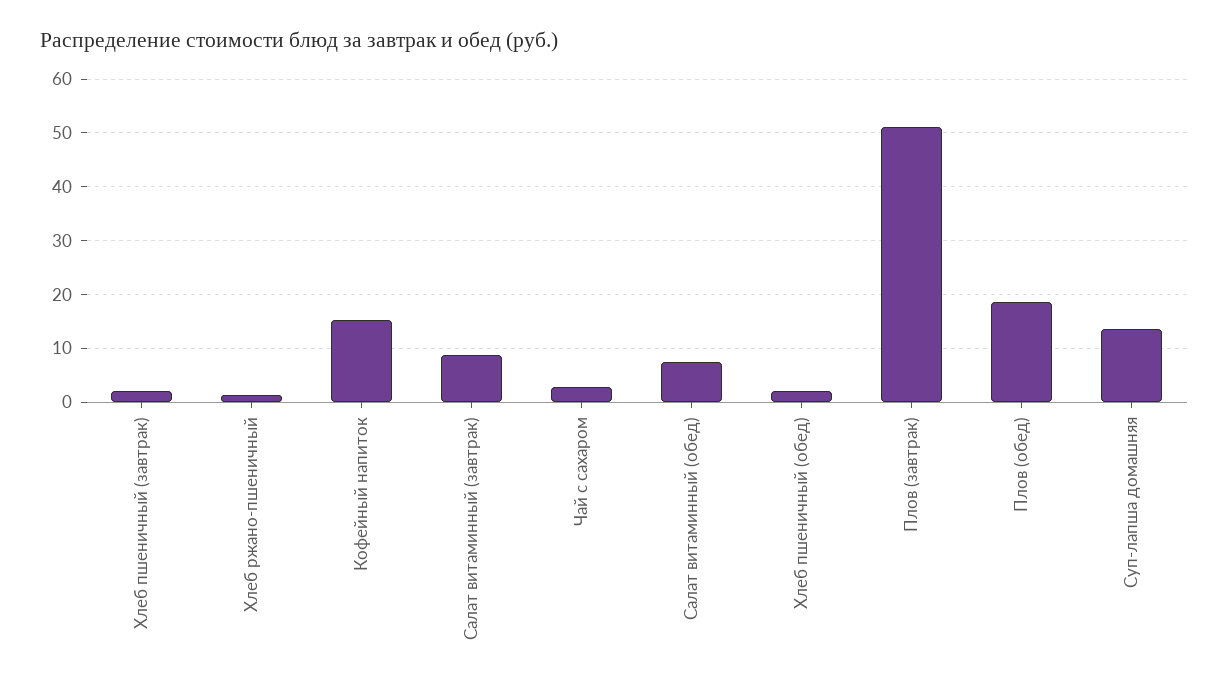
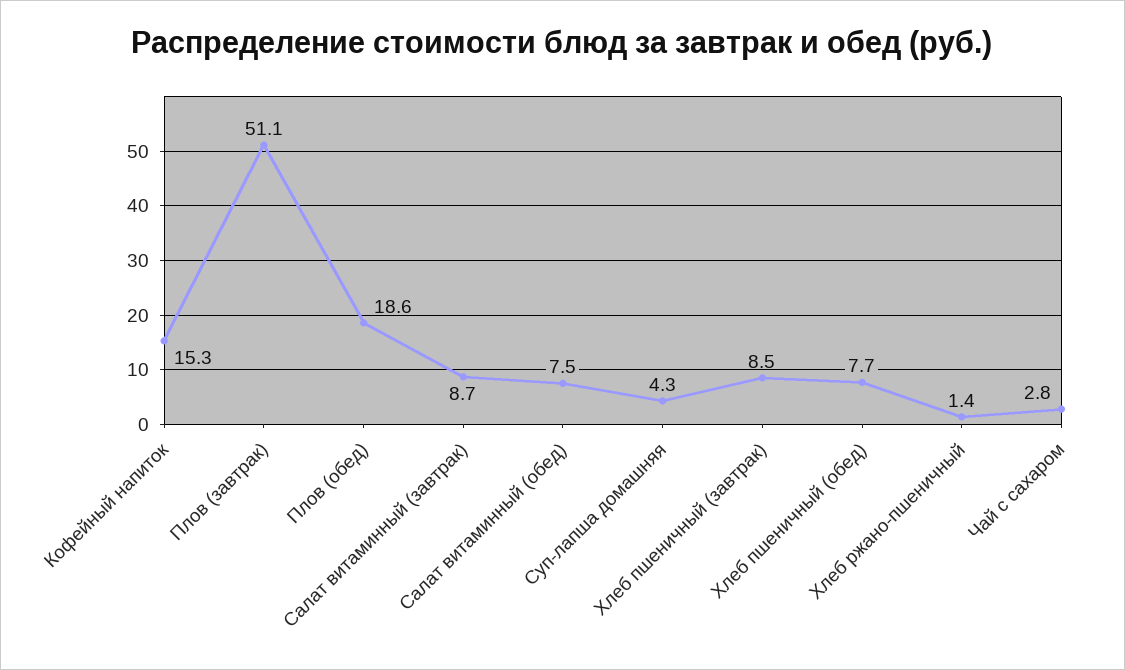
  {
-   "Хлеб пшеничный (завтрак)": 2,
+   "Хлеб пшеничный (завтрак)": 8.5,
    "Хлеб ржано-пшеничный": 1.4,
    "Кофейный напиток": 15.3,
    "Салат витаминный (завтрак)": 8.7,
    "Чай с сахаром": 2.8,
    "Салат витаминный (обед)": 7.5,
-   "Хлеб пшеничный (обед)": 2,
+   "Хлеб пшеничный (обед)": 7.7,
    "Плов (завтрак)": 51.1,
    "Плов (обед)": 18.6,
-   "Суп-лапша домашняя": 14
+   "Суп-лапша домашняя": 4.3
  }

